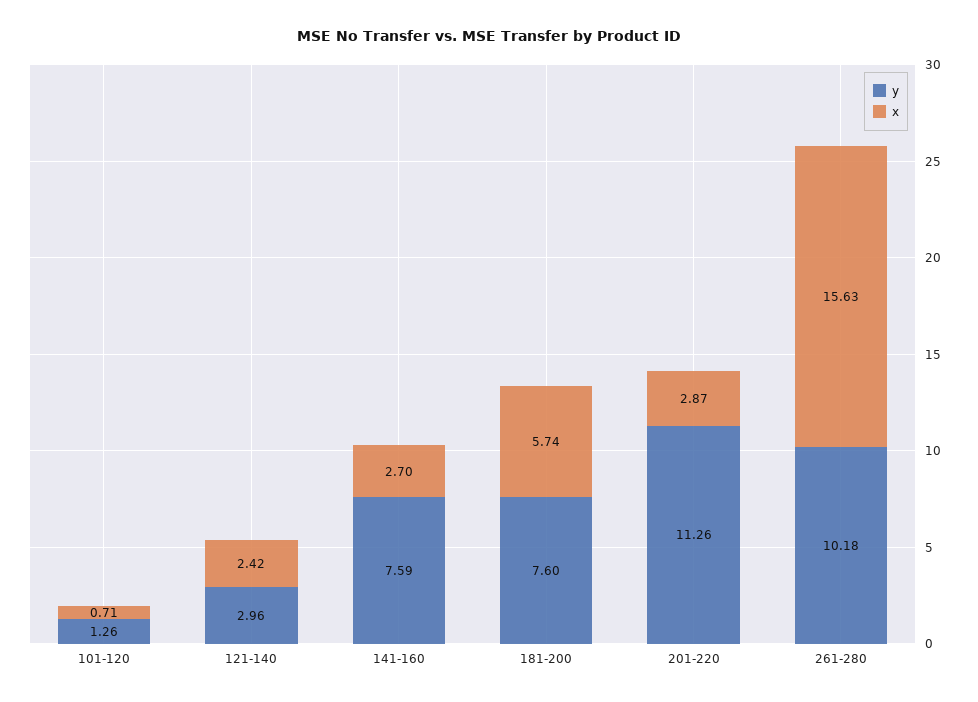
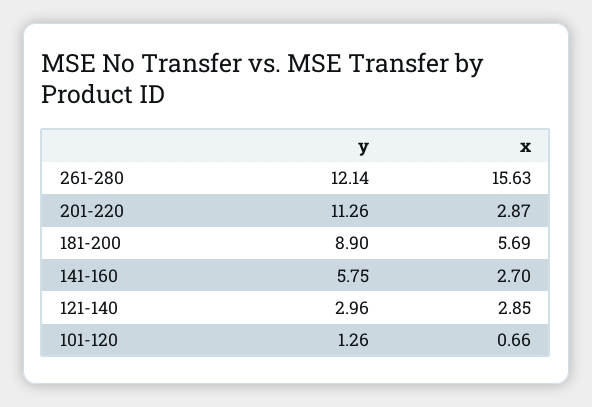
  {
    "y": {
      "101-120": 1.26,
      "121-140": 2.96,
-     "141-160": 7.59,
+     "141-160": 5.75,
-     "181-200": 7.6,
+     "181-200": 8.9,
      "201-220": 11.26,
-     "261-280": 10.18
+     "261-280": 12.14
    },
    "x": {
-     "101-120": 0.71,
+     "101-120": 0.66,
-     "121-140": 2.42,
+     "121-140": 2.85,
      "141-160": 2.7,
-     "181-200": 5.74,
+     "181-200": 5.69,
      "201-220": 2.87,
      "261-280": 15.63
    }
  }

